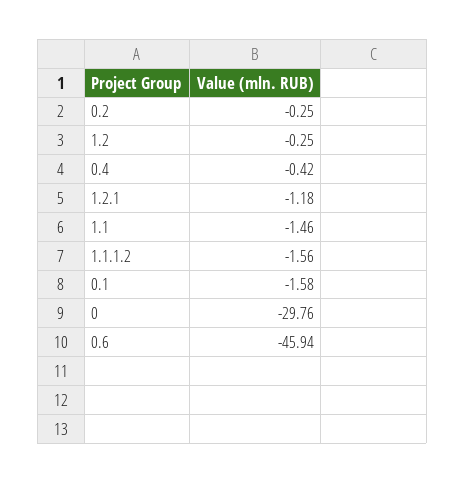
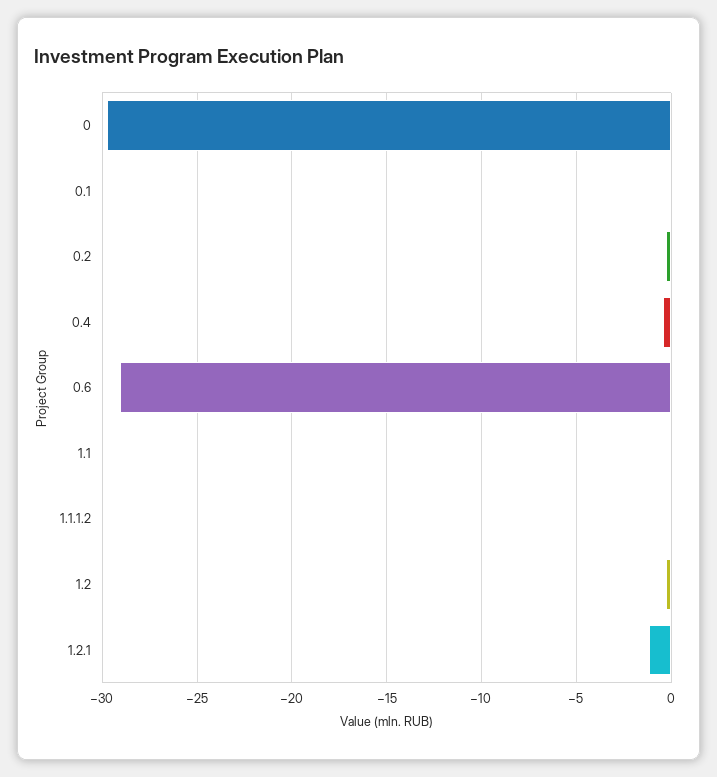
  {
    "0.2": -0.25,
    "1.2": -0.25,
    "0.4": -0.42,
    "1.2.1": -1.18,
-   "1.1": -1.46,
+   "1.1": 0,
-   "1.1.1.2": -1.56,
+   "1.1.1.2": 0,
-   "0.1": -1.58,
+   "0.1": 0,
    "0": -29.76,
-   "0.6": -45.94
+   "0.6": -29
  }

